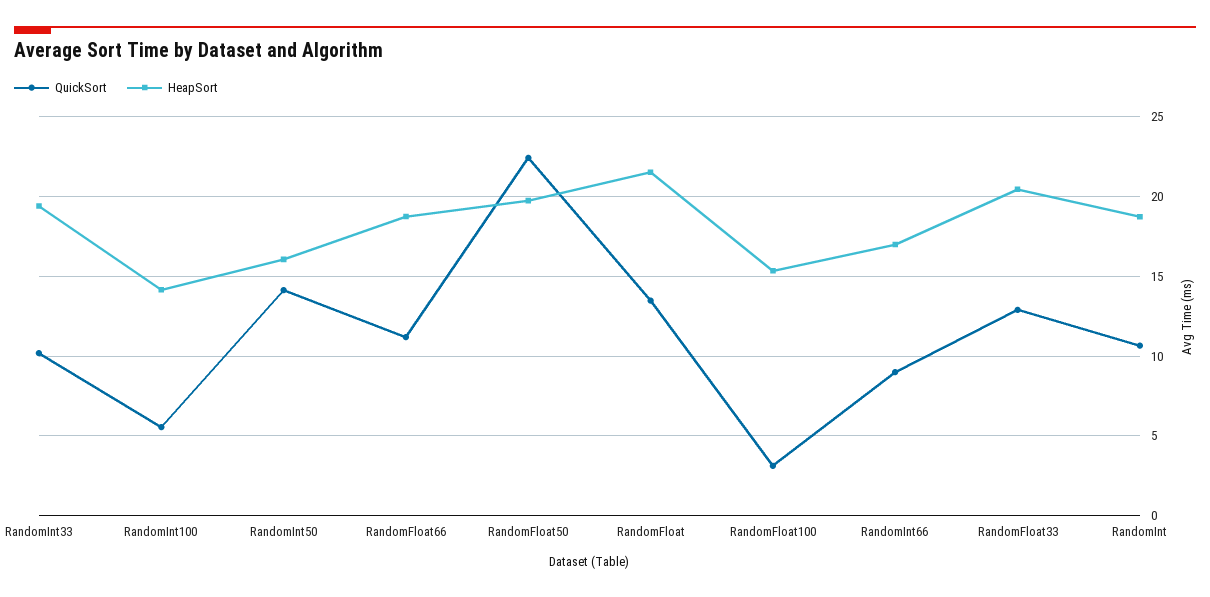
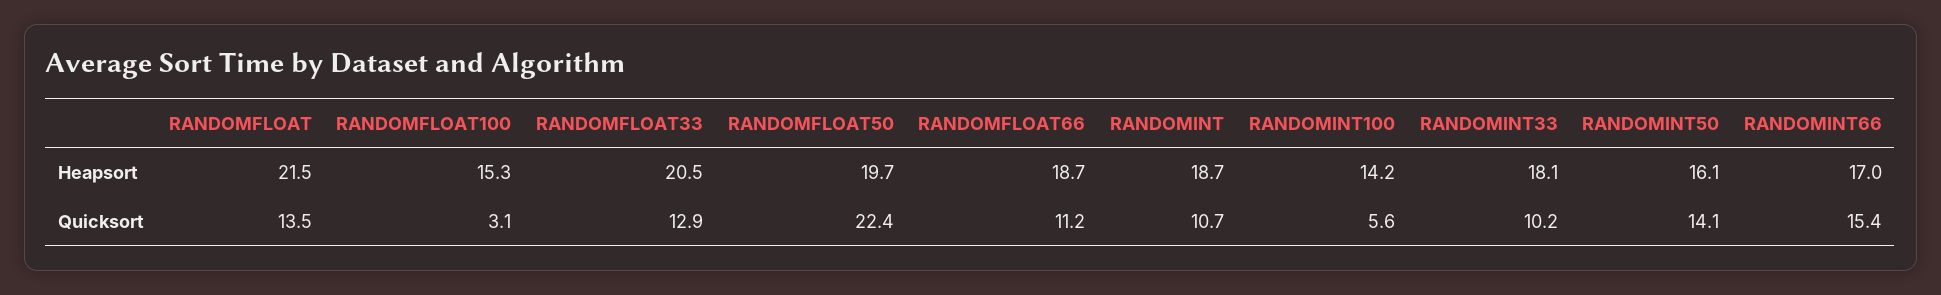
  {
    "QuickSort": {
      "RandomInt33": 10.2,
      "RandomInt100": 5.6,
      "RandomInt50": 14.1,
      "RandomFloat66": 11.2,
      "RandomFloat50": 22.4,
      "RandomFloat": 13.5,
      "RandomFloat100": 3.1,
-     "RandomInt66": 9,
+     "RandomInt66": 15.4,
      "RandomFloat33": 12.9,
      "RandomInt": 10.7
    },
    "HeapSort": {
-     "RandomInt33": 19.5,
+     "RandomInt33": 18.1,
      "RandomInt100": 14.2,
      "RandomInt50": 16.1,
      "RandomFloat66": 18.7,
      "RandomFloat50": 19.7,
      "RandomFloat": 21.5,
      "RandomFloat100": 15.3,
      "RandomInt66": 17,
      "RandomFloat33": 20.5,
      "RandomInt": 18.7
    }
  }

